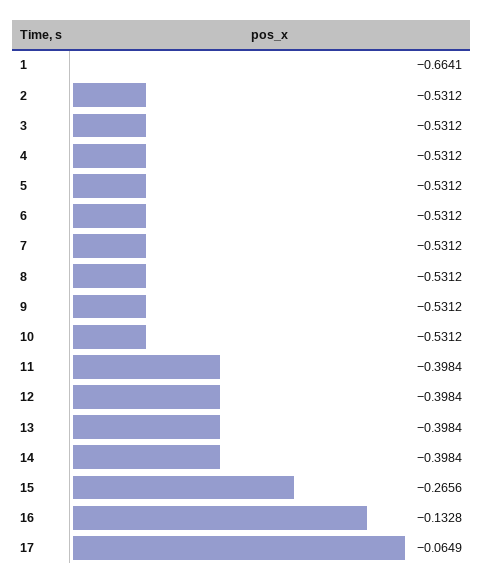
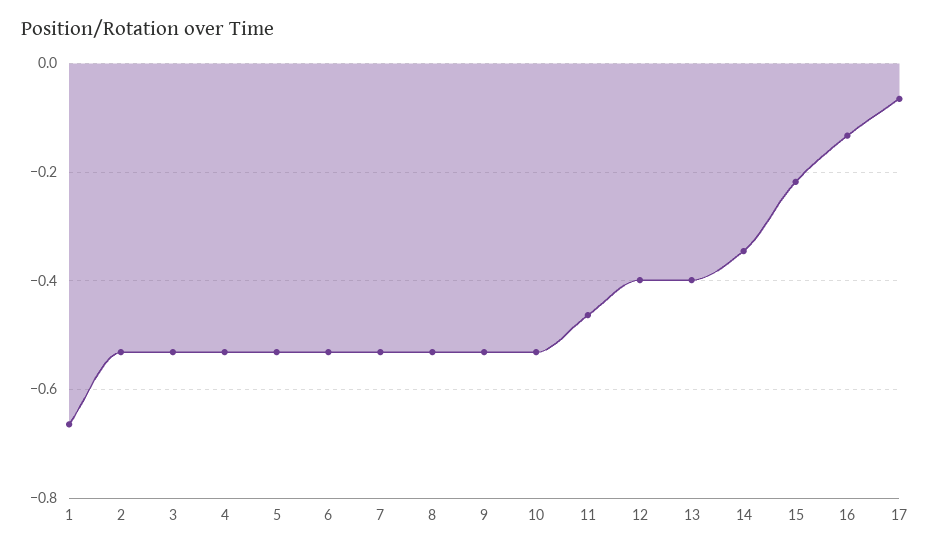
  {
    "1": -0.6641,
    "2": -0.5312,
    "3": -0.5312,
    "4": -0.5312,
    "5": -0.5312,
    "6": -0.5312,
    "7": -0.5312,
    "8": -0.5312,
    "9": -0.5312,
    "10": -0.5312,
-   "11": -0.3984,
+   "11": -0.46,
    "12": -0.3984,
    "13": -0.3984,
-   "14": -0.3984,
+   "14": -0.34,
-   "15": -0.2656,
+   "15": -0.22,
    "16": -0.1328,
    "17": -0.0649
  }

